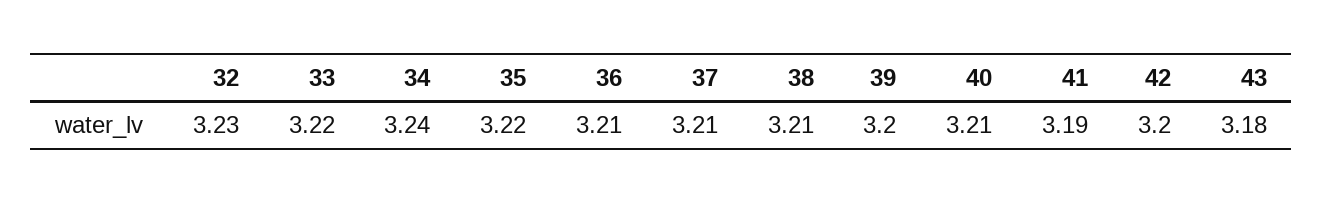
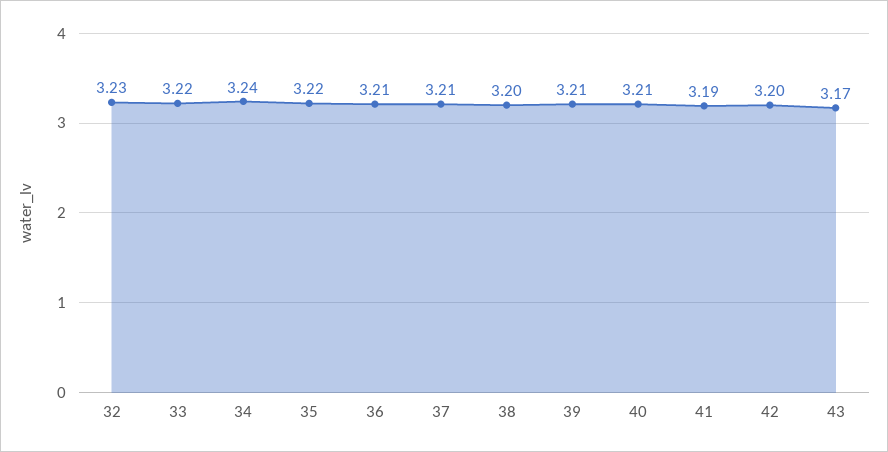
  {
    "32": 3.23,
    "33": 3.22,
    "34": 3.24,
    "35": 3.22,
    "36": 3.21,
    "37": 3.21,
-   "38": 3.21,
+   "38": 3.2,
-   "39": 3.2,
+   "39": 3.21,
    "40": 3.21,
    "41": 3.19,
    "42": 3.2,
-   "43": 3.18
+   "43": 3.17
  }

